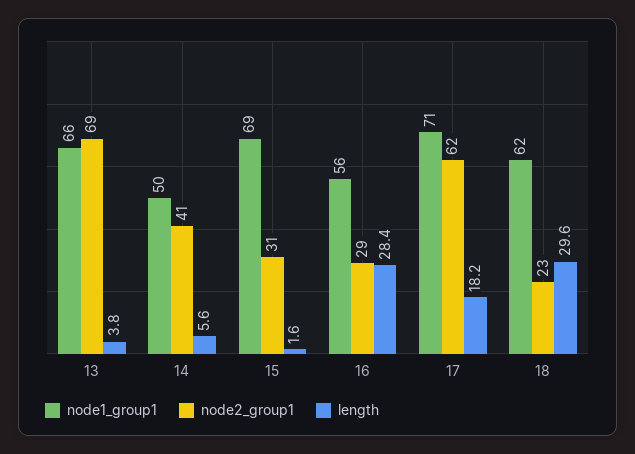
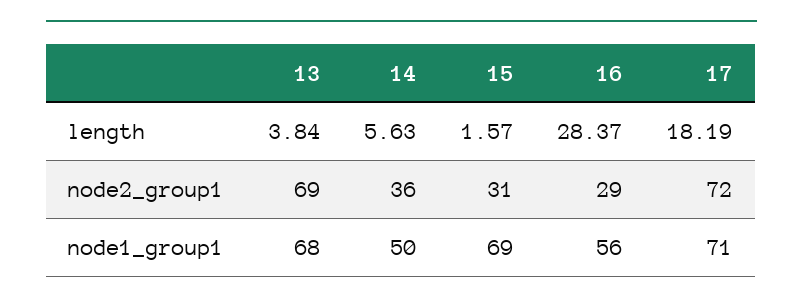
  {
    "node1_group1": {
-     "13": 66,
+     "13": 68,
      "14": 50,
      "15": 69,
      "16": 56,
-     "17": 71,
+     "17": 71
-     "18": 62
    },
    "node2_group1": {
      "13": 69,
-     "14": 41,
+     "14": 36,
      "15": 31,
      "16": 29,
-     "17": 62,
+     "17": 72
-     "18": 23
    },
    "length": {
      "13": 3.84,
      "14": 5.63,
      "15": 1.57,
      "16": 28.37,
-     "17": 18.19,
+     "17": 18.19
-     "18": 29.6
    }
  }

